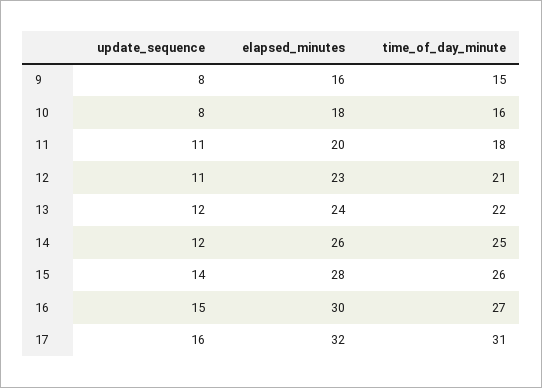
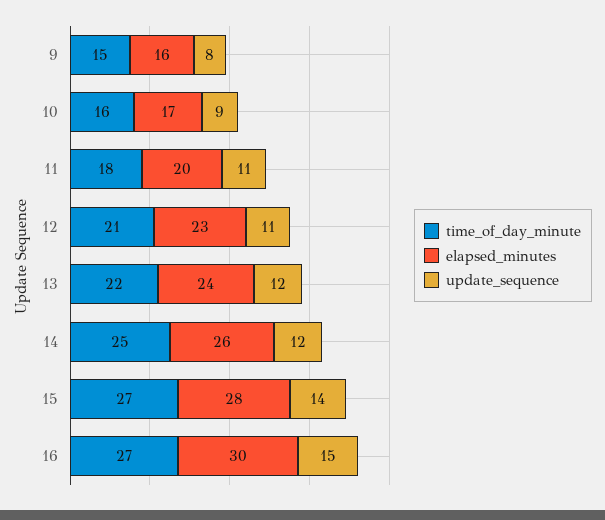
  {
    "update_sequence": {
      "9": 8,
-     "10": 8,
+     "10": 9,
      "11": 11,
      "12": 11,
      "13": 12,
      "14": 12,
      "15": 14,
-     "16": 15,
+     "16": 15
-     "17": 16
    },
    "elapsed_minutes": {
      "9": 16,
-     "10": 18,
+     "10": 17,
      "11": 20,
      "12": 23,
      "13": 24,
      "14": 26,
      "15": 28,
-     "16": 30,
+     "16": 30
-     "17": 32
    },
    "time_of_day_minute": {
      "9": 15,
      "10": 16,
      "11": 18,
      "12": 21,
      "13": 22,
      "14": 25,
-     "15": 26,
+     "15": 27,
-     "16": 27,
+     "16": 27
-     "17": 31
    }
  }

